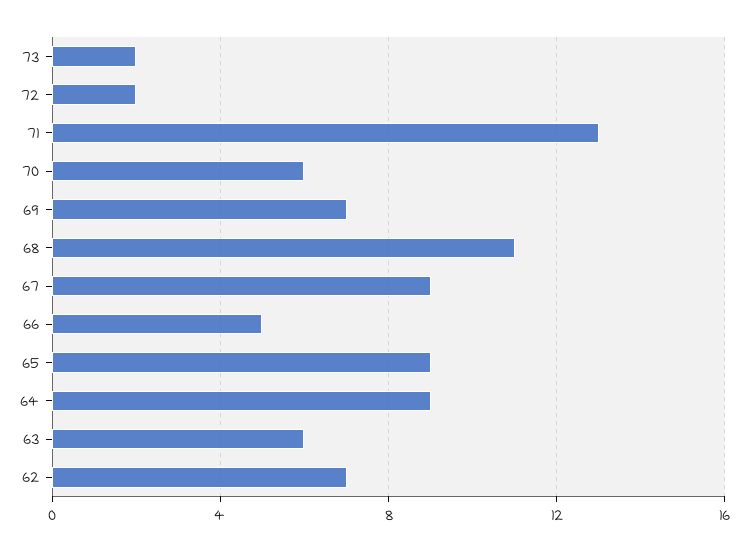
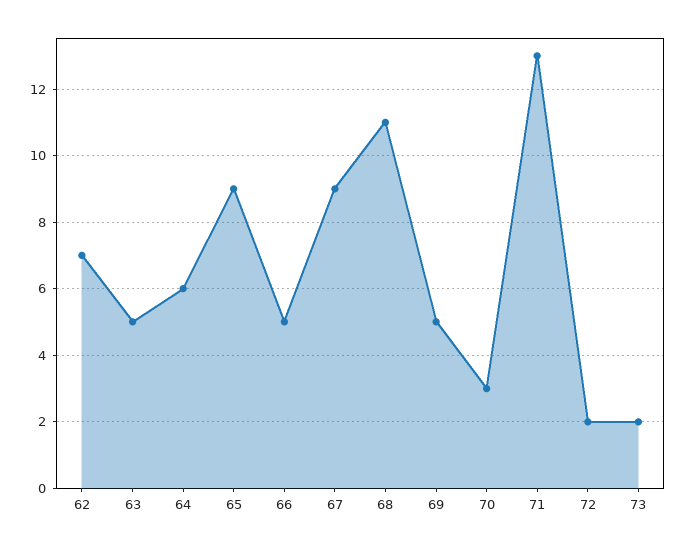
  {
    "73": 2,
    "72": 2,
    "71": 13,
-   "70": 6,
+   "70": 3,
-   "69": 7,
+   "69": 5,
    "68": 11,
    "67": 9,
    "66": 5,
    "65": 9,
-   "64": 9,
+   "64": 6,
-   "63": 6,
+   "63": 5,
    "62": 7
  }

